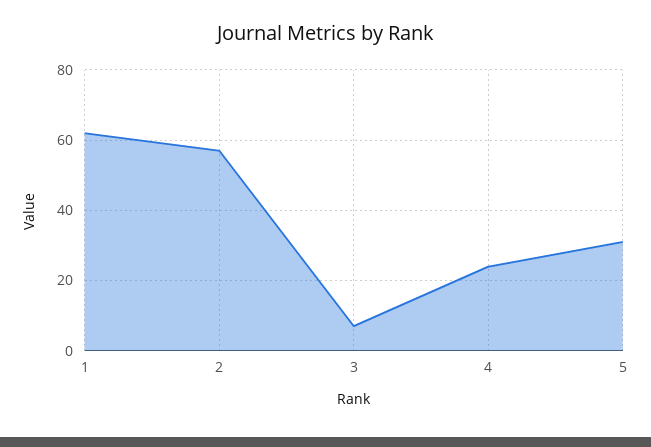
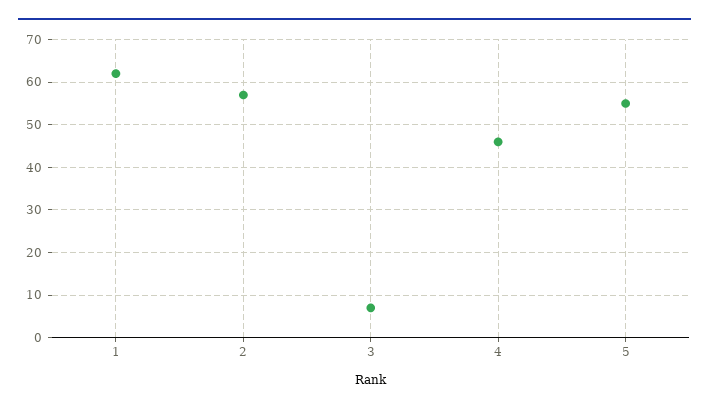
  {
    "1": 60,
    "2": 55,
    "3": 5,
-   "4": 25,
+   "4": 45,
-   "5": 30
+   "5": 55
  }

